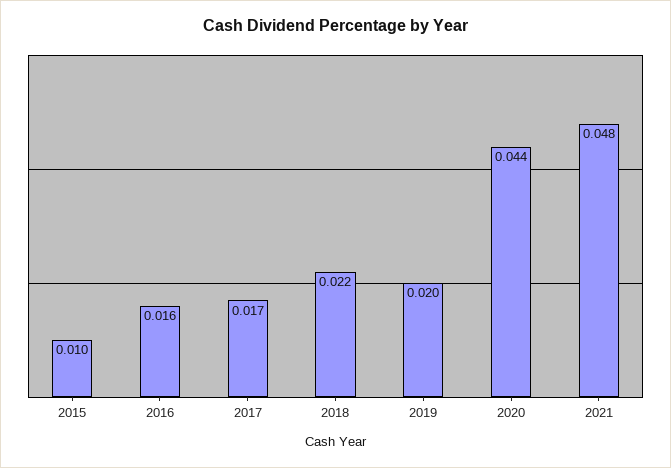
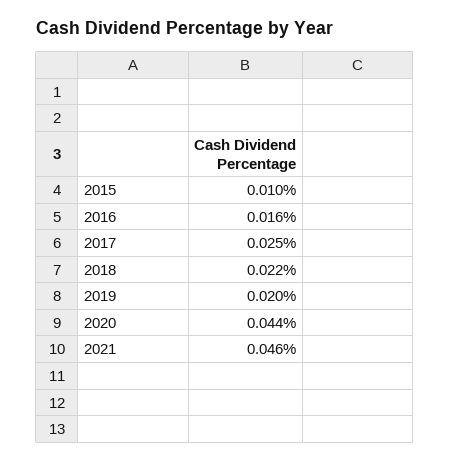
  {
    "2015": 0.01,
    "2016": 0.016,
-   "2017": 0.017,
+   "2017": 0.025,
    "2018": 0.022,
    "2019": 0.02,
    "2020": 0.044,
-   "2021": 0.048
+   "2021": 0.046
  }

